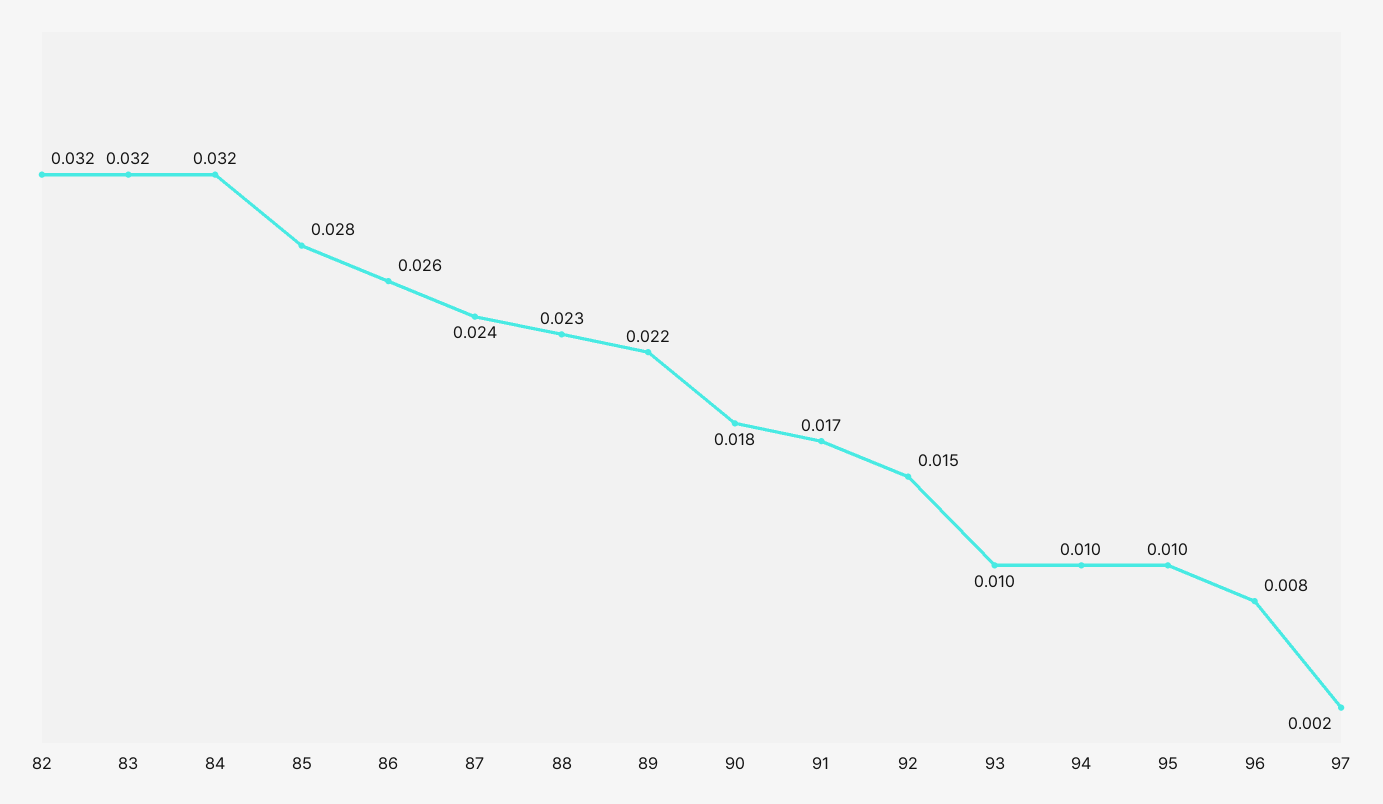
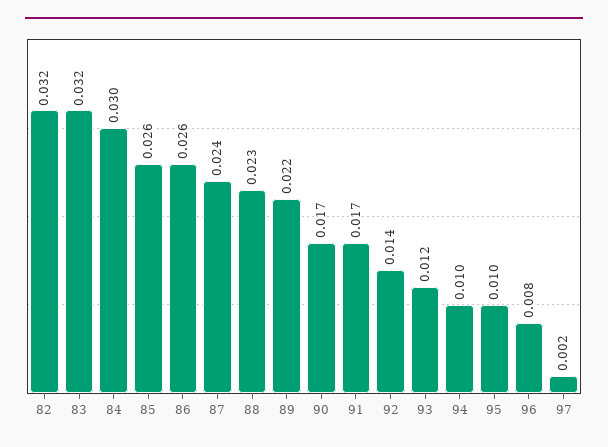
  {
    "82": 0.032,
    "83": 0.032,
-   "84": 0.032,
+   "84": 0.03,
-   "85": 0.028,
+   "85": 0.026,
    "86": 0.026,
    "87": 0.024,
    "88": 0.023,
    "89": 0.022,
-   "90": 0.018,
+   "90": 0.017,
    "91": 0.017,
-   "92": 0.015,
+   "92": 0.014,
-   "93": 0.01,
+   "93": 0.012,
    "94": 0.01,
    "95": 0.01,
    "96": 0.008,
    "97": 0.002
  }

